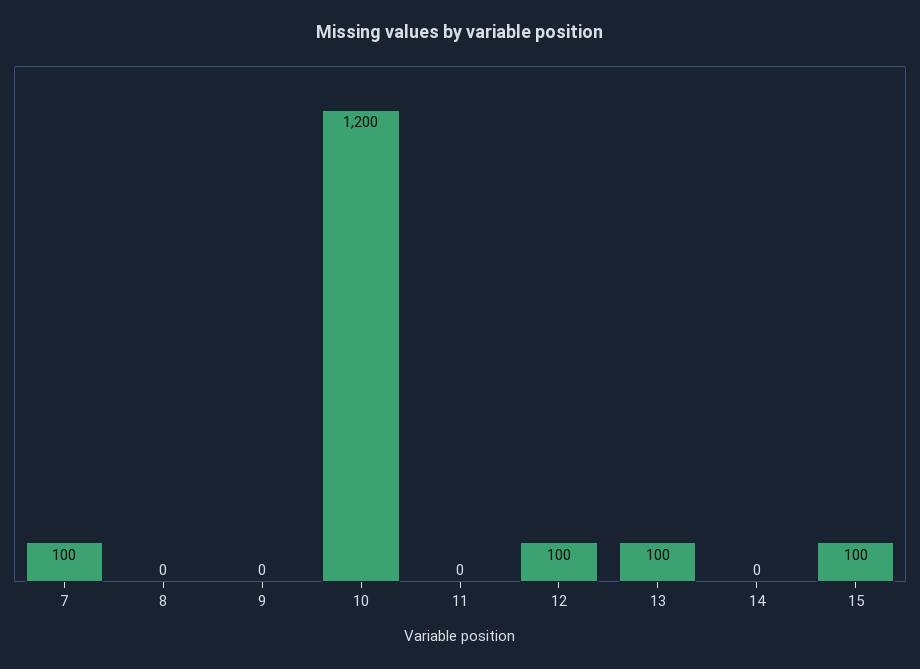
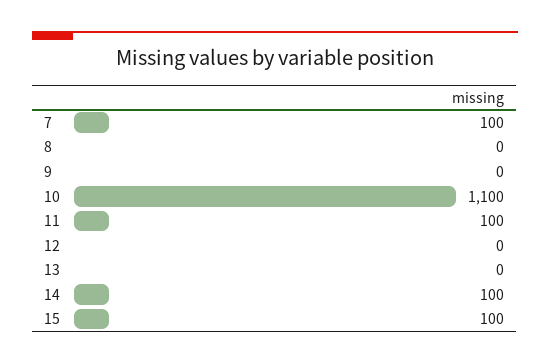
  {
    "7": 100,
    "8": 0,
    "9": 0,
-   "10": 1200,
+   "10": 1100,
-   "11": 0,
+   "11": 100,
-   "12": 100,
+   "12": 0,
-   "13": 100,
+   "13": 0,
-   "14": 0,
+   "14": 100,
    "15": 100
  }

